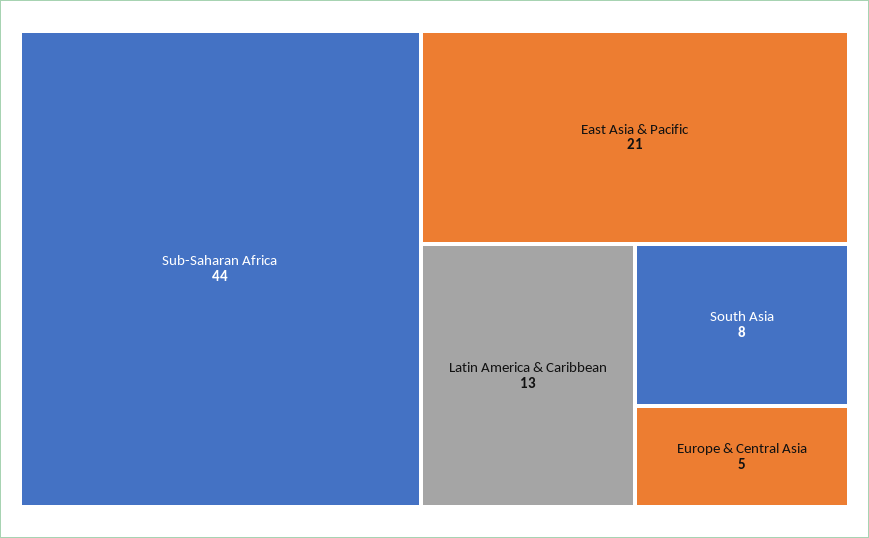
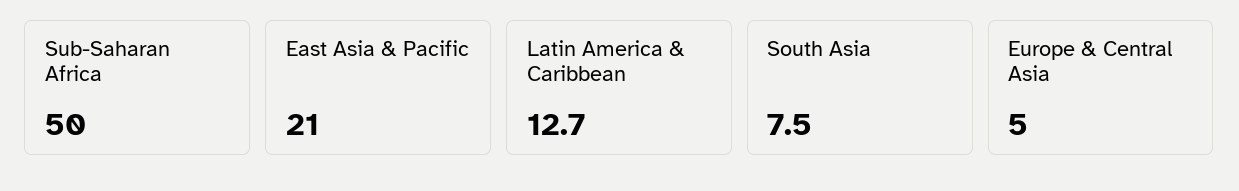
  {
-   "Sub-Saharan Africa": 44,
+   "Sub-Saharan Africa": 50,
    "East Asia & Pacific": 21,
    "Latin America & Caribbean": 12.7,
    "South Asia": 7.5,
    "Europe & Central Asia": 5
  }

